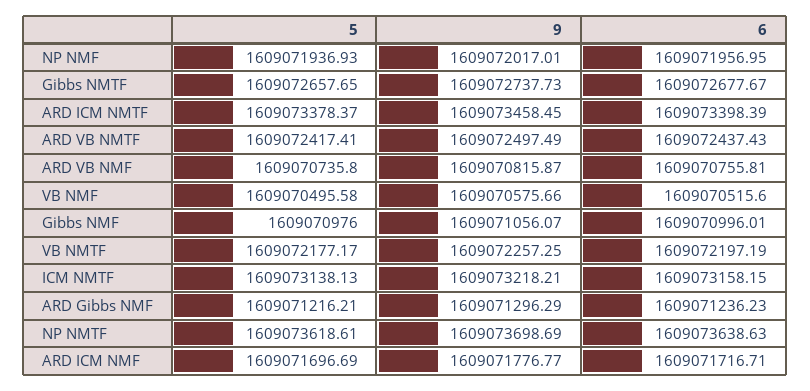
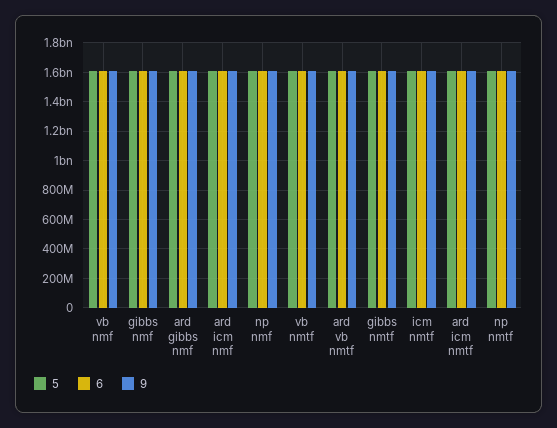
  {
    "5": {
      "NP NMF": 1609071936.93,
      "Gibbs NMTF": 1609072657.65,
      "ARD ICM NMTF": 1609073378.37,
      "ARD VB NMTF": 1609072417.41,
-     "ARD VB NMF": 1609070735.8,
      "VB NMF": 1609070495.58,
      "Gibbs NMF": 1609070976,
      "VB NMTF": 1609072177.17,
      "ICM NMTF": 1609073138.13,
      "ARD Gibbs NMF": 1609071216.21,
      "NP NMTF": 1609073618.61,
      "ARD ICM NMF": 1609071696.69
    },
    "9": {
      "NP NMF": 1609072017.01,
      "Gibbs NMTF": 1609072737.73,
      "ARD ICM NMTF": 1609073458.45,
      "ARD VB NMTF": 1609072497.49,
-     "ARD VB NMF": 1609070815.87,
      "VB NMF": 1609070575.66,
      "Gibbs NMF": 1609071056.07,
      "VB NMTF": 1609072257.25,
      "ICM NMTF": 1609073218.21,
      "ARD Gibbs NMF": 1609071296.29,
      "NP NMTF": 1609073698.69,
      "ARD ICM NMF": 1609071776.77
    },
    "6": {
      "NP NMF": 1609071956.95,
      "Gibbs NMTF": 1609072677.67,
      "ARD ICM NMTF": 1609073398.39,
      "ARD VB NMTF": 1609072437.43,
-     "ARD VB NMF": 1609070755.81,
      "VB NMF": 1609070515.6,
      "Gibbs NMF": 1609070996.01,
      "VB NMTF": 1609072197.19,
      "ICM NMTF": 1609073158.15,
      "ARD Gibbs NMF": 1609071236.23,
      "NP NMTF": 1609073638.63,
      "ARD ICM NMF": 1609071716.71
    }
  }

